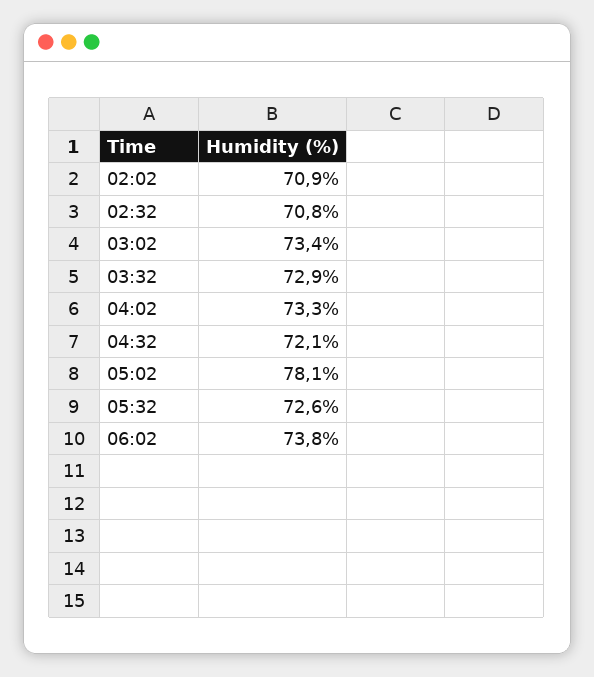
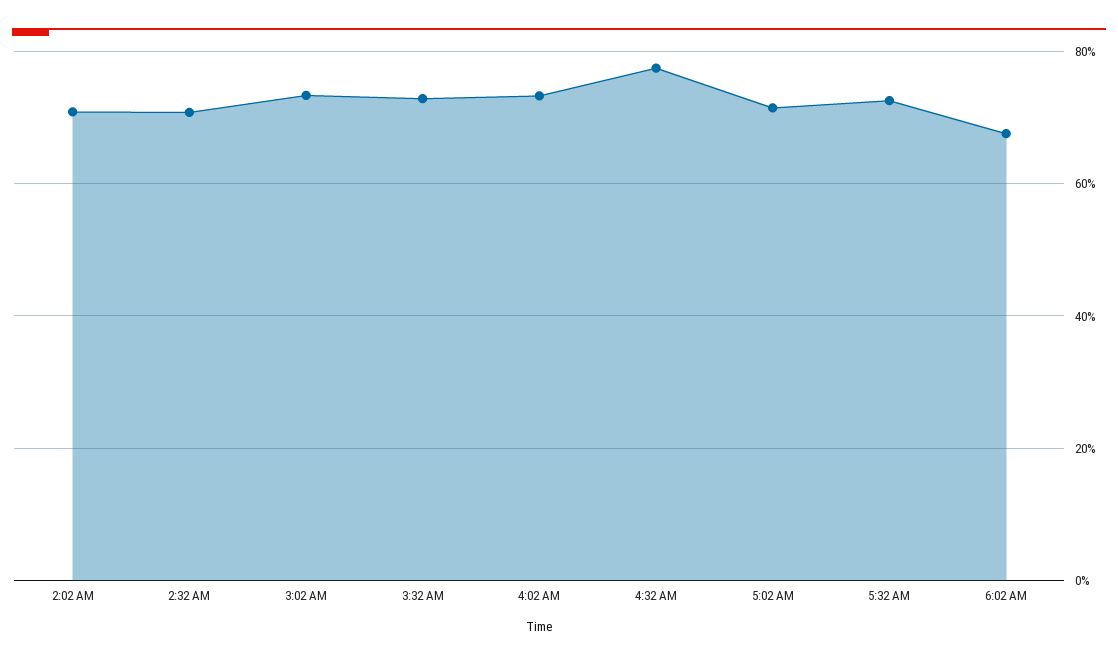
  {
    "02:02": 70.9,
    "02:32": 70.8,
    "03:02": 73.4,
    "03:32": 72.9,
    "04:02": 73.3,
-   "04:32": 72.1,
+   "04:32": 78,
-   "05:02": 78.1,
+   "05:02": 72,
    "05:32": 72.6,
-   "06:02": 73.8
+   "06:02": 68
  }

